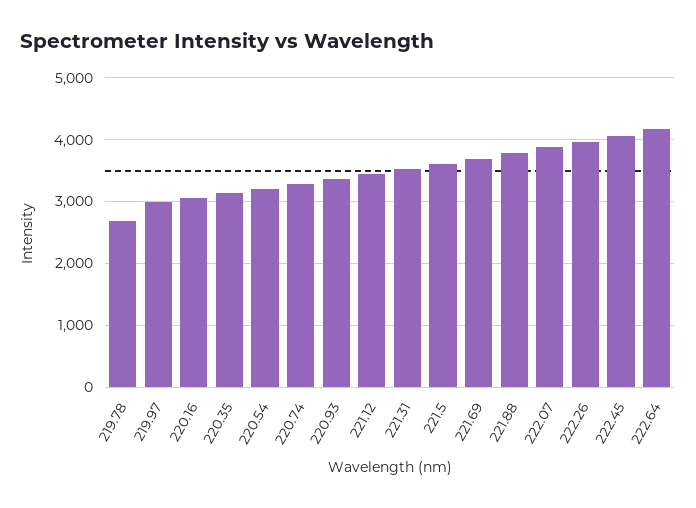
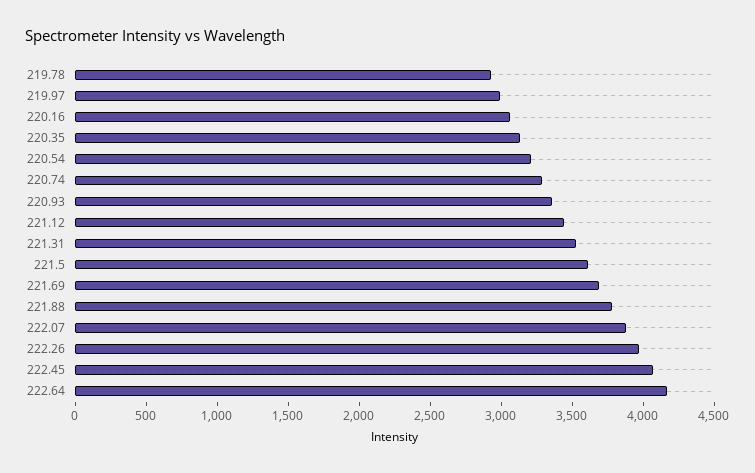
  {
-   "219.78": 2700,
+   "219.78": 2900,
    "219.97": 3000,
    "220.16": 3100,
    "220.35": 3100,
    "220.54": 3200,
    "220.74": 3300,
    "220.93": 3400,
    "221.12": 3400,
    "221.31": 3500,
    "221.5": 3600,
    "221.69": 3700,
    "221.88": 3800,
    "222.07": 3900,
    "222.26": 4000,
    "222.45": 4100,
    "222.64": 4200
  }

